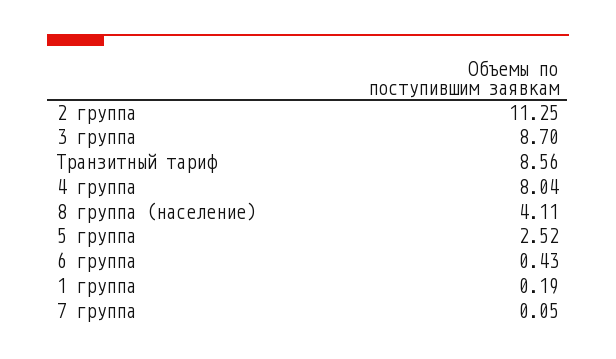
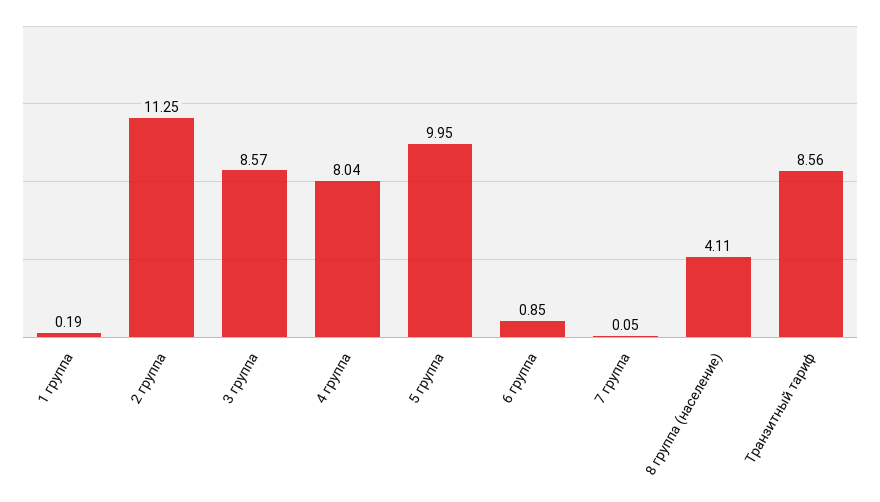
  {
    "2 группа": 11.25,
-   "3 группа": 8.7,
+   "3 группа": 8.57,
    "Транзитный тариф": 8.56,
    "4 группа": 8.04,
    "8 группа (население)": 4.11,
-   "5 группа": 2.52,
+   "5 группа": 9.95,
-   "6 группа": 0.43,
+   "6 группа": 0.85,
    "1 группа": 0.19,
    "7 группа": 0.05
  }

